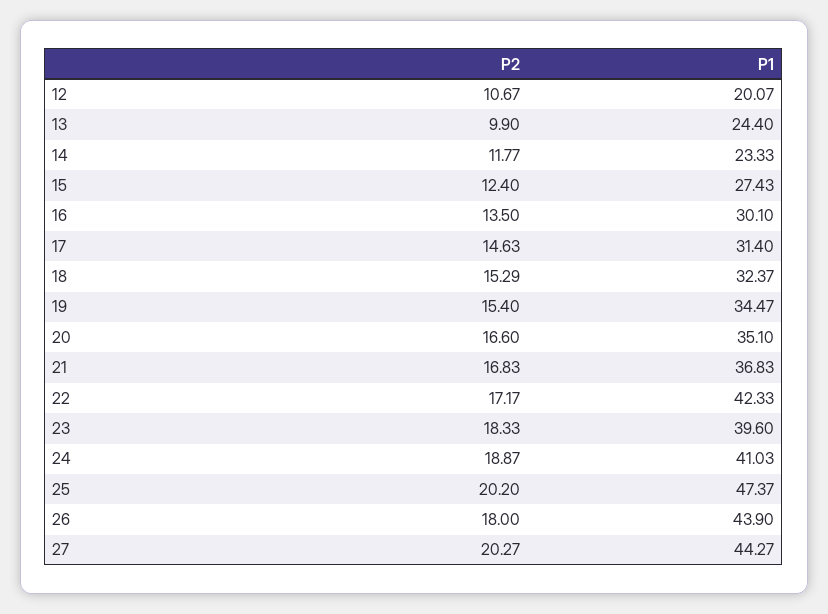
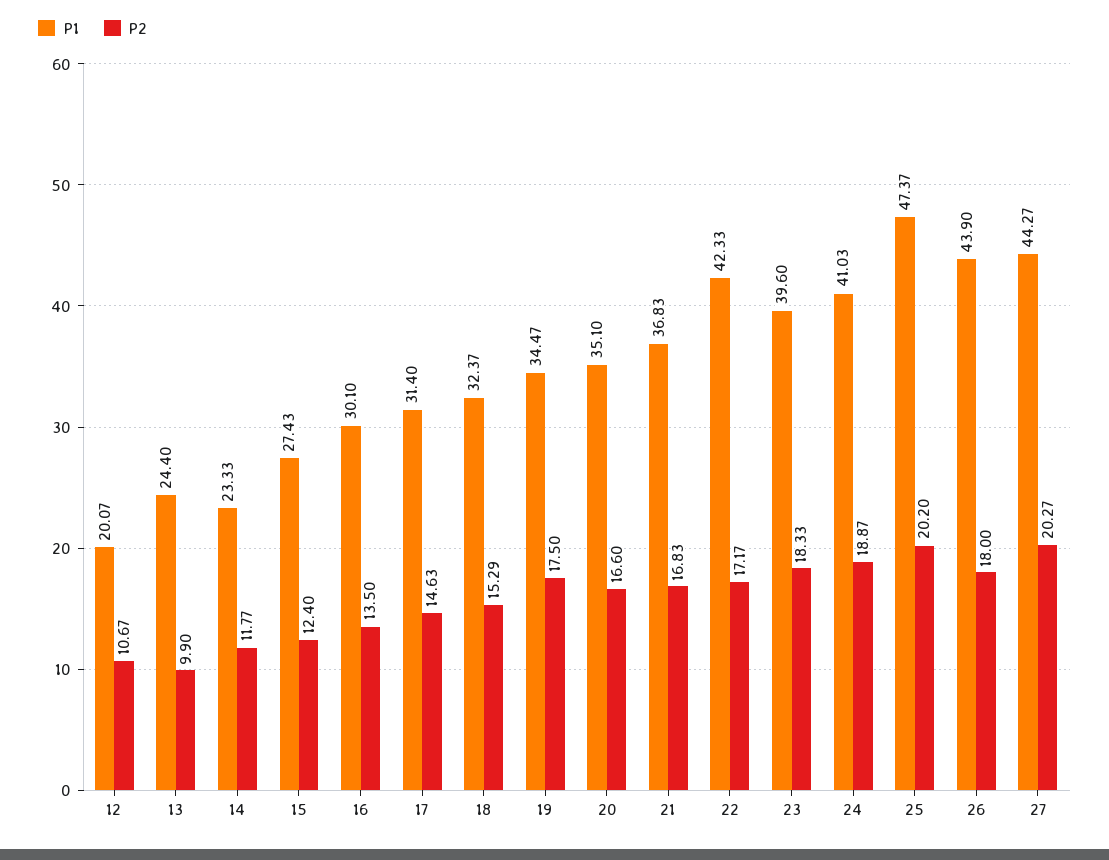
  {
    "P2": {
      "12": 10.67,
      "13": 9.9,
      "14": 11.77,
      "15": 12.4,
      "16": 13.5,
      "17": 14.63,
      "18": 15.29,
-     "19": 15.4,
+     "19": 17.5,
      "20": 16.6,
      "21": 16.83,
      "22": 17.17,
      "23": 18.33,
      "24": 18.87,
      "25": 20.2,
      "26": 18,
      "27": 20.27
    },
    "P1": {
      "12": 20.07,
      "13": 24.4,
      "14": 23.33,
      "15": 27.43,
      "16": 30.1,
      "17": 31.4,
      "18": 32.37,
      "19": 34.47,
      "20": 35.1,
      "21": 36.83,
      "22": 42.33,
      "23": 39.6,
      "24": 41.03,
      "25": 47.37,
      "26": 43.9,
      "27": 44.27
    }
  }

